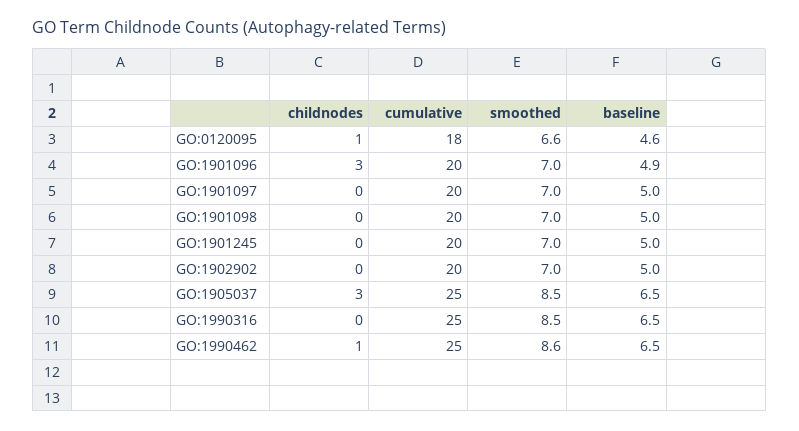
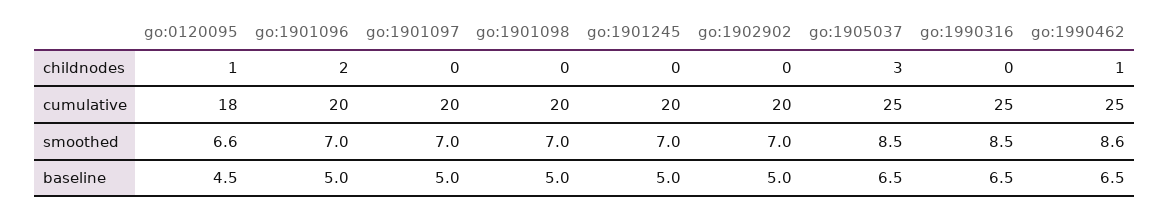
  {
    "childnodes": {
      "GO:0120095": 1,
-     "GO:1901096": 3,
+     "GO:1901096": 2,
      "GO:1901097": 0,
      "GO:1901098": 0,
      "GO:1901245": 0,
      "GO:1902902": 0,
      "GO:1905037": 3,
      "GO:1990316": 0,
      "GO:1990462": 1
    },
    "cumulative": {
      "GO:0120095": 18,
      "GO:1901096": 20,
      "GO:1901097": 20,
      "GO:1901098": 20,
      "GO:1901245": 20,
      "GO:1902902": 20,
      "GO:1905037": 25,
      "GO:1990316": 25,
      "GO:1990462": 25
    },
    "smoothed": {
      "GO:0120095": 6.6,
      "GO:1901096": 7,
      "GO:1901097": 7,
      "GO:1901098": 7,
      "GO:1901245": 7,
      "GO:1902902": 7,
      "GO:1905037": 8.5,
      "GO:1990316": 8.5,
      "GO:1990462": 8.6
    },
    "baseline": {
-     "GO:0120095": 4.6,
+     "GO:0120095": 4.5,
-     "GO:1901096": 4.9,
+     "GO:1901096": 5,
      "GO:1901097": 5,
      "GO:1901098": 5,
      "GO:1901245": 5,
      "GO:1902902": 5,
      "GO:1905037": 6.5,
      "GO:1990316": 6.5,
      "GO:1990462": 6.5
    }
  }

